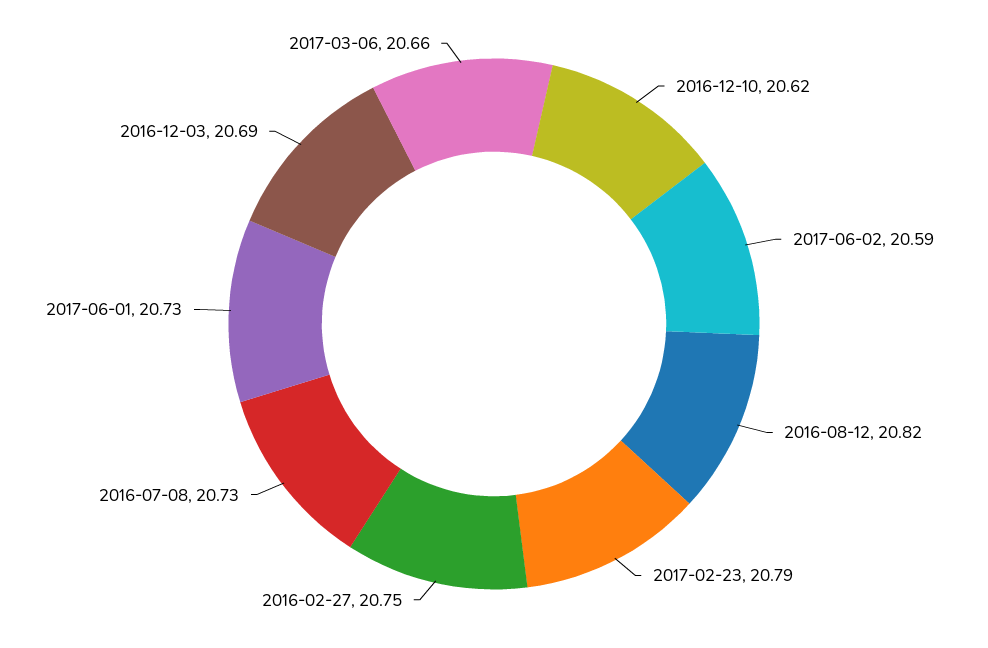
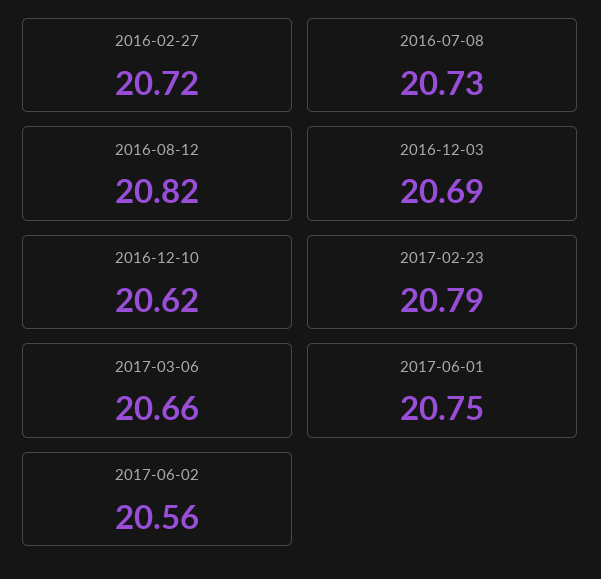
  {
    "2016-12-10": 20.62,
-   "2017-06-02": 20.59,
+   "2017-06-02": 20.56,
    "2016-08-12": 20.82,
    "2017-02-23": 20.79,
-   "2016-02-27": 20.75,
+   "2016-02-27": 20.72,
    "2016-07-08": 20.73,
-   "2017-06-01": 20.73,
+   "2017-06-01": 20.75,
    "2016-12-03": 20.69,
    "2017-03-06": 20.66
  }

